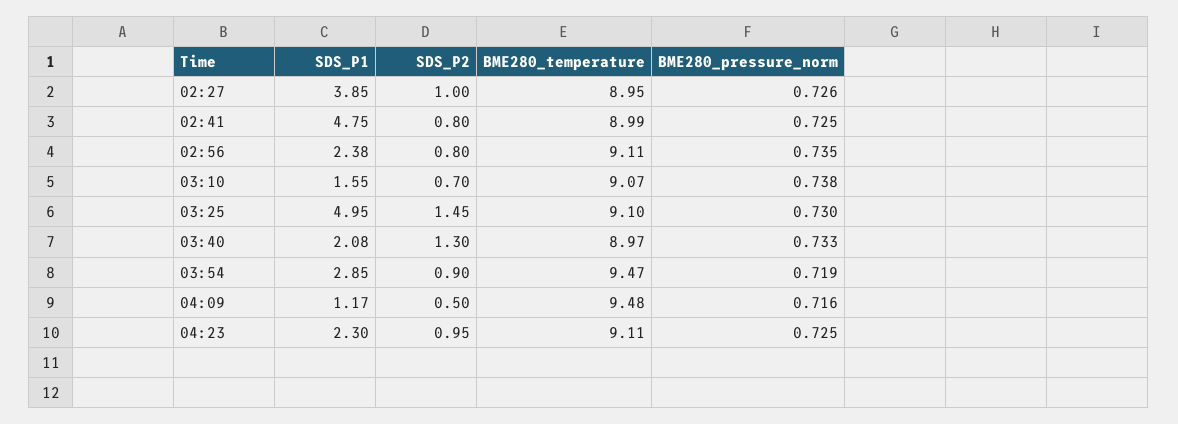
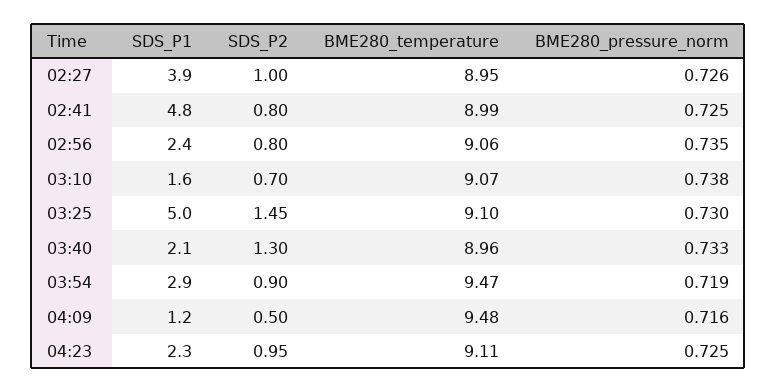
  {
    "SDS_P1": {
      "02:27": 3.85,
      "02:41": 4.75,
      "02:56": 2.38,
      "03:10": 1.55,
      "03:25": 4.95,
      "03:40": 2.08,
      "03:54": 2.85,
      "04:09": 1.17,
      "04:23": 2.3
    },
    "SDS_P2": {
      "02:27": 1,
      "02:41": 0.8,
      "02:56": 0.8,
      "03:10": 0.7,
      "03:25": 1.45,
      "03:40": 1.3,
      "03:54": 0.9,
      "04:09": 0.5,
      "04:23": 0.95
    },
    "BME280_temperature": {
      "02:27": 8.95,
      "02:41": 8.99,
-     "02:56": 9.11,
+     "02:56": 9.06,
      "03:10": 9.07,
      "03:25": 9.1,
-     "03:40": 8.97,
+     "03:40": 8.96,
      "03:54": 9.47,
      "04:09": 9.48,
      "04:23": 9.11
    },
    "BME280_pressure_norm": {
      "02:27": 0.726,
      "02:41": 0.725,
      "02:56": 0.735,
      "03:10": 0.738,
      "03:25": 0.73,
      "03:40": 0.733,
      "03:54": 0.719,
      "04:09": 0.716,
      "04:23": 0.725
    }
  }

